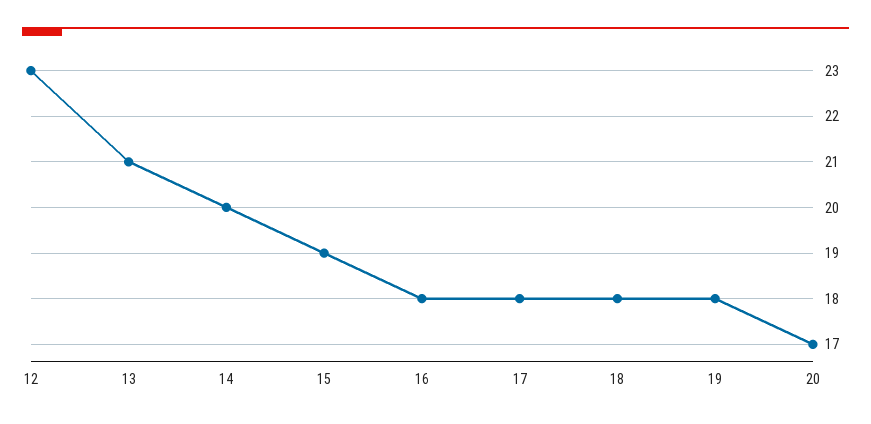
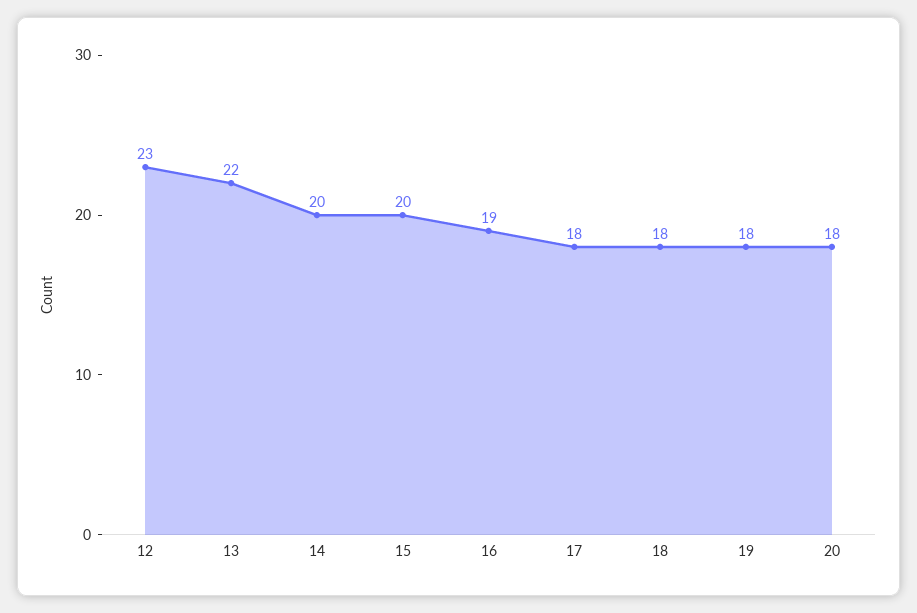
  {
    "12": 23,
-   "13": 21,
+   "13": 22,
    "14": 20,
-   "15": 19,
+   "15": 20,
-   "16": 18,
+   "16": 19,
    "17": 18,
    "18": 18,
    "19": 18,
-   "20": 17
+   "20": 18
  }

